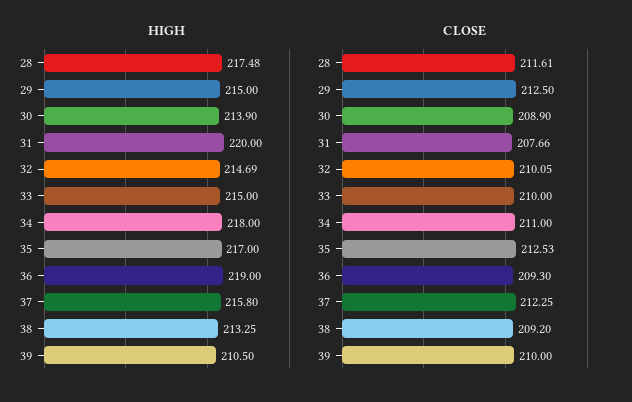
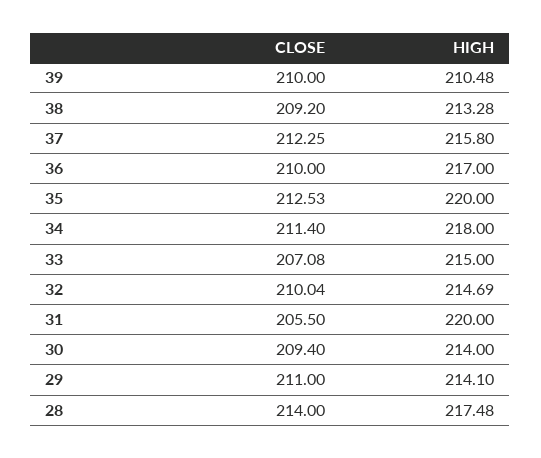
  {
    "HIGH": {
      "28": 217.48,
-     "29": 215,
+     "29": 214.1,
-     "30": 213.9,
+     "30": 214,
      "31": 220,
      "32": 214.69,
      "33": 215,
      "34": 218,
-     "35": 217,
+     "35": 220,
-     "36": 219,
+     "36": 217,
      "37": 215.8,
-     "38": 213.25,
+     "38": 213.28,
-     "39": 210.5
+     "39": 210.48
    },
    "CLOSE": {
-     "28": 211.61,
+     "28": 214,
-     "29": 212.5,
+     "29": 211,
-     "30": 208.9,
+     "30": 209.4,
-     "31": 207.66,
+     "31": 205.5,
-     "32": 210.05,
+     "32": 210.04,
-     "33": 210,
+     "33": 207.08,
-     "34": 211,
+     "34": 211.4,
      "35": 212.53,
-     "36": 209.3,
+     "36": 210,
      "37": 212.25,
      "38": 209.2,
      "39": 210
    }
  }

